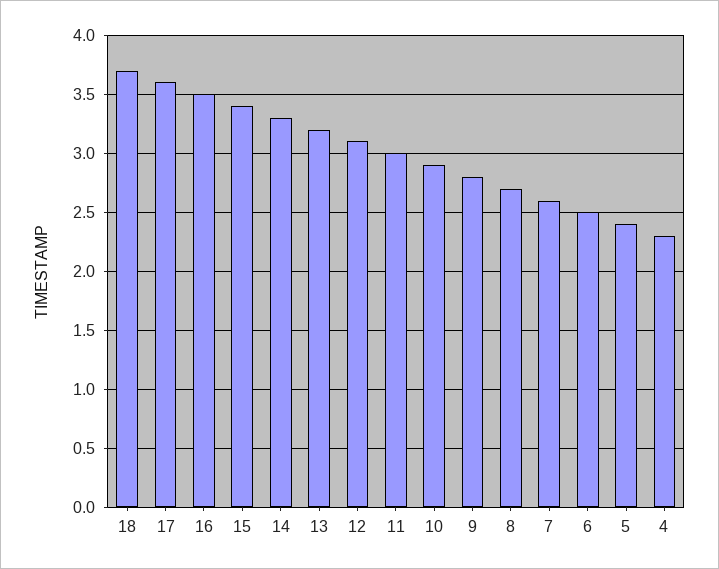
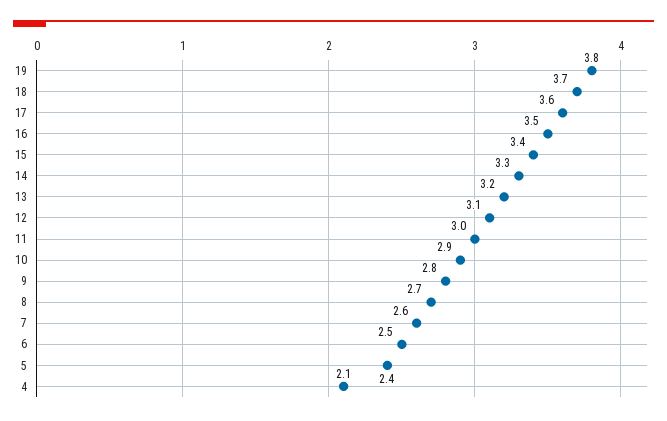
  {
    "18": 3.7,
    "17": 3.6,
    "16": 3.5,
    "15": 3.4,
    "14": 3.3,
    "13": 3.2,
    "12": 3.1,
    "11": 3,
    "10": 2.9,
    "9": 2.8,
    "8": 2.7,
    "7": 2.6,
    "6": 2.5,
    "5": 2.4,
-   "4": 2.3
+   "4": 2.1,
+   "19": 3.8
  }

